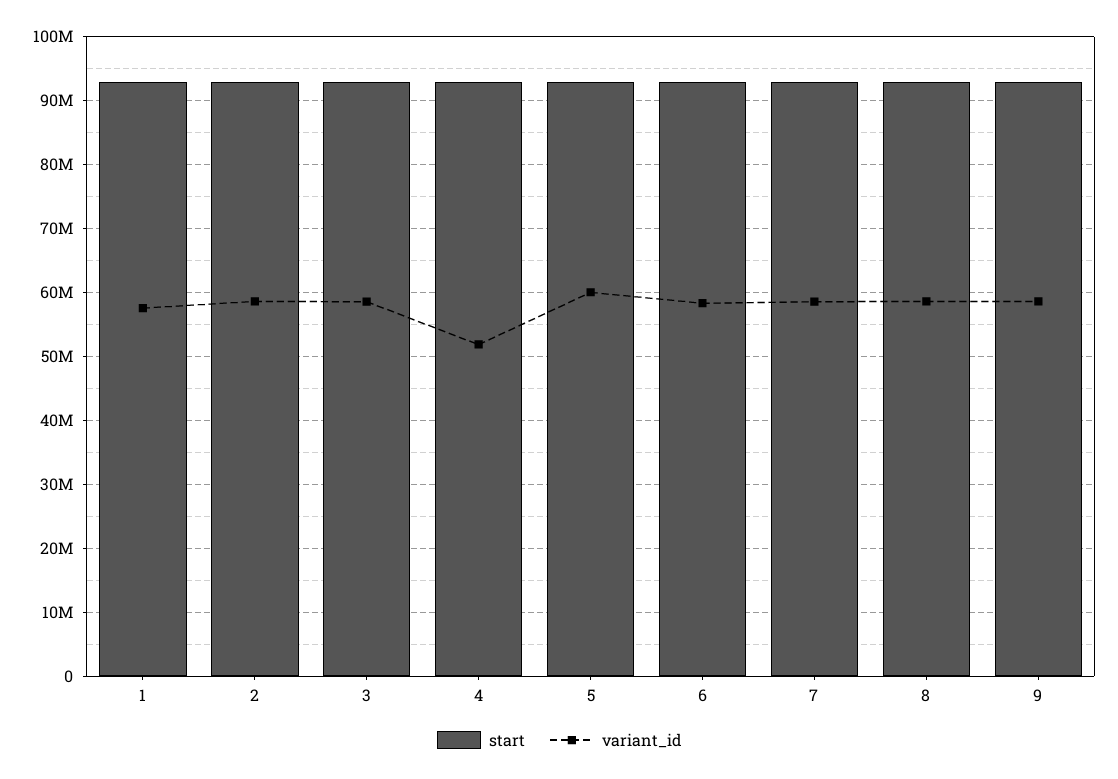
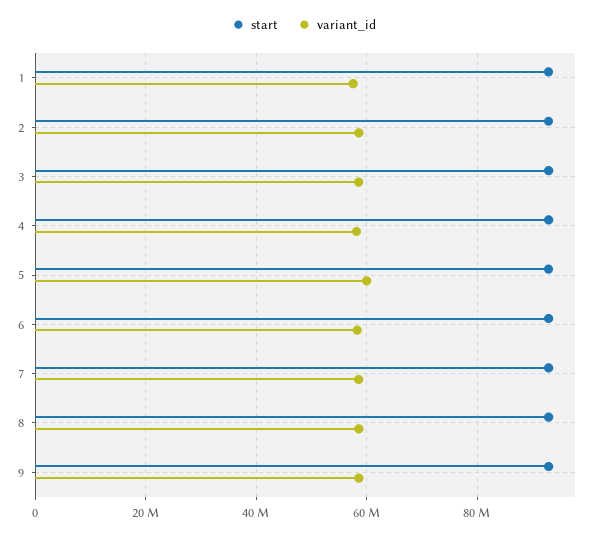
  {
    "start": {
      "1": 93000000,
      "2": 93000000,
      "3": 93000000,
      "4": 93000000,
      "5": 93000000,
      "6": 93000000,
      "7": 93000000,
      "8": 93000000,
      "9": 93000000
    },
    "variant_id": {
      "1": 58000000,
      "2": 59000000,
      "3": 59000000,
-     "4": 52000000,
+     "4": 58000000,
      "5": 60000000,
      "6": 58000000,
      "7": 59000000,
      "8": 59000000,
      "9": 59000000
    }
  }

